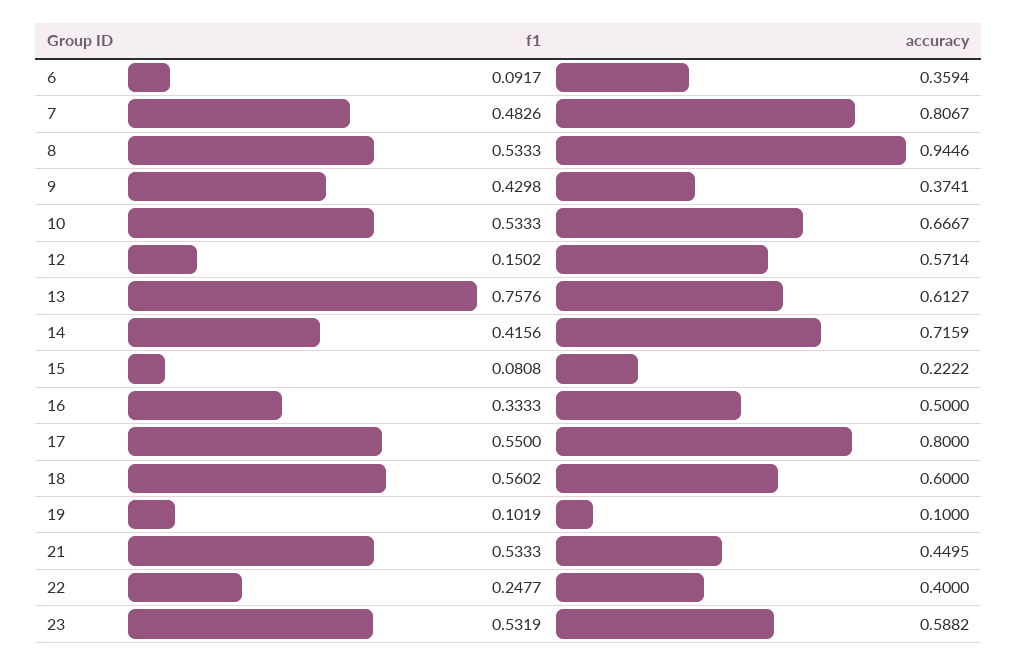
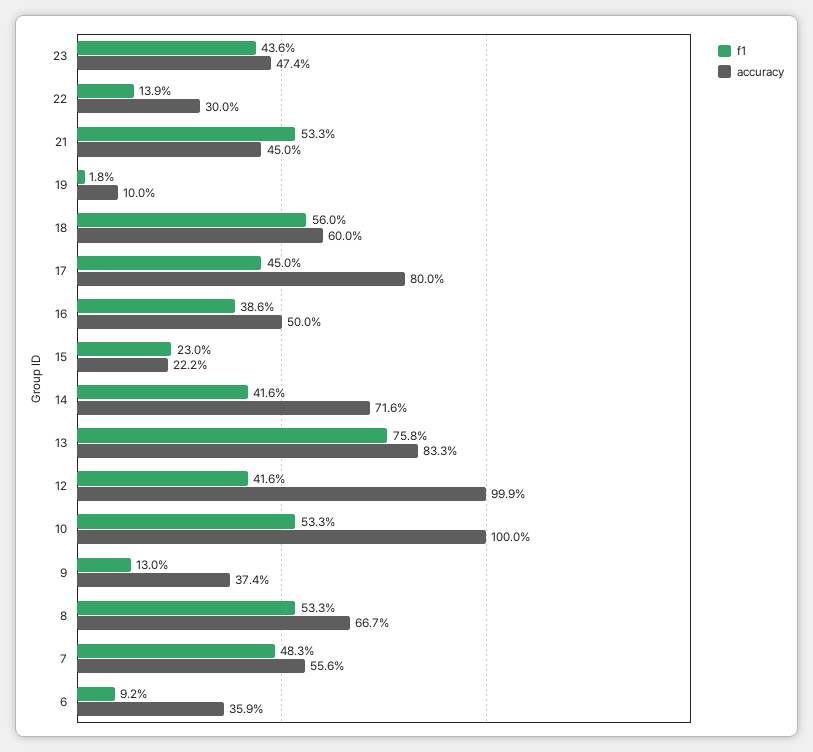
  {
    "f1": {
      "6": 0.0917,
      "7": 0.4826,
      "8": 0.5333,
-     "9": 0.4298,
+     "9": 0.13,
      "10": 0.5333,
-     "12": 0.1502,
+     "12": 0.416,
      "13": 0.7576,
      "14": 0.4156,
-     "15": 0.0808,
+     "15": 0.23,
-     "16": 0.3333,
+     "16": 0.386,
-     "17": 0.55,
+     "17": 0.45,
      "18": 0.5602,
-     "19": 0.1019,
+     "19": 0.018,
      "21": 0.5333,
-     "22": 0.2477,
+     "22": 0.139,
-     "23": 0.5319
+     "23": 0.436
    },
    "accuracy": {
      "6": 0.3594,
-     "7": 0.8067,
+     "7": 0.556,
-     "8": 0.9446,
+     "8": 0.667,
      "9": 0.3741,
-     "10": 0.6667,
+     "10": 1,
-     "12": 0.5714,
+     "12": 0.999,
-     "13": 0.6127,
+     "13": 0.833,
      "14": 0.7159,
      "15": 0.2222,
      "16": 0.5,
      "17": 0.8,
      "18": 0.6,
      "19": 0.1,
      "21": 0.4495,
-     "22": 0.4,
+     "22": 0.3,
-     "23": 0.5882
+     "23": 0.474
    }
  }

